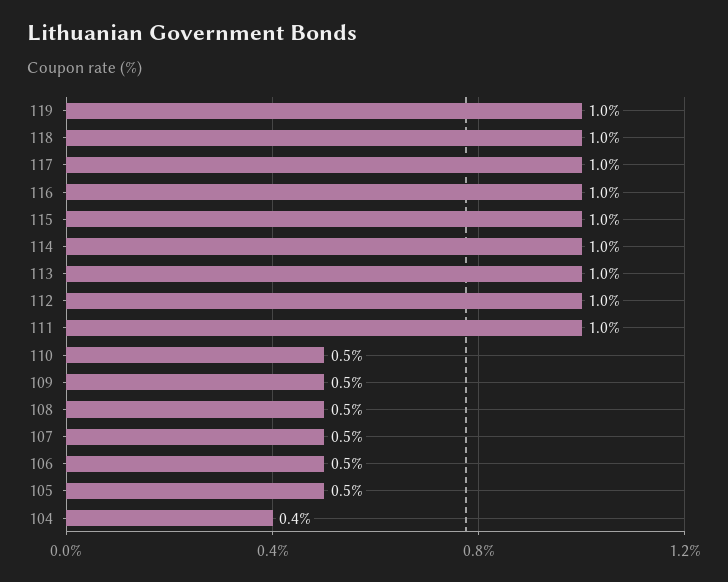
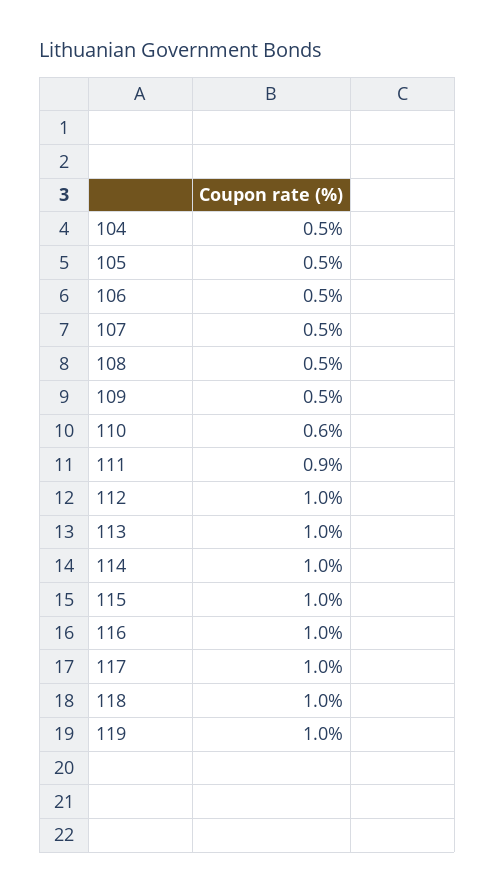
  {
    "119": 1,
    "118": 1,
    "117": 1,
    "116": 1,
    "115": 1,
    "114": 1,
    "113": 1,
    "112": 1,
-   "111": 1,
+   "111": 0.9,
-   "110": 0.5,
+   "110": 0.6,
    "109": 0.5,
    "108": 0.5,
    "107": 0.5,
    "106": 0.5,
    "105": 0.5,
-   "104": 0.4
+   "104": 0.5
  }

